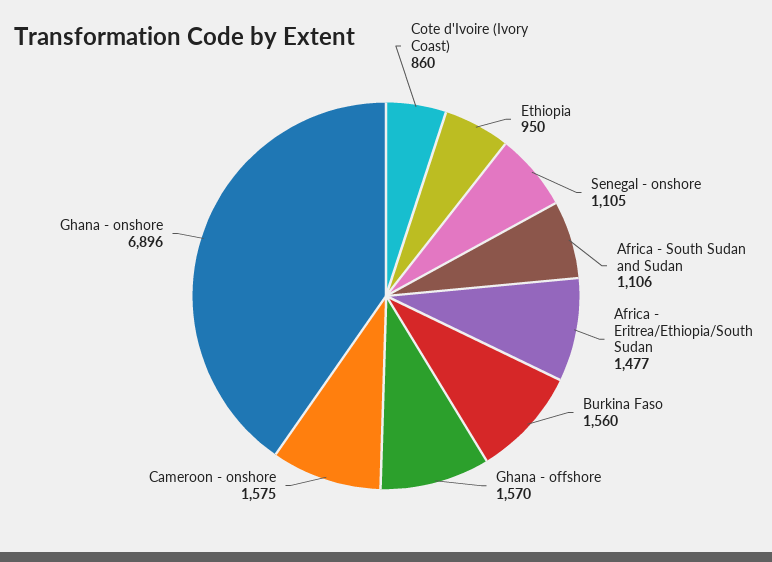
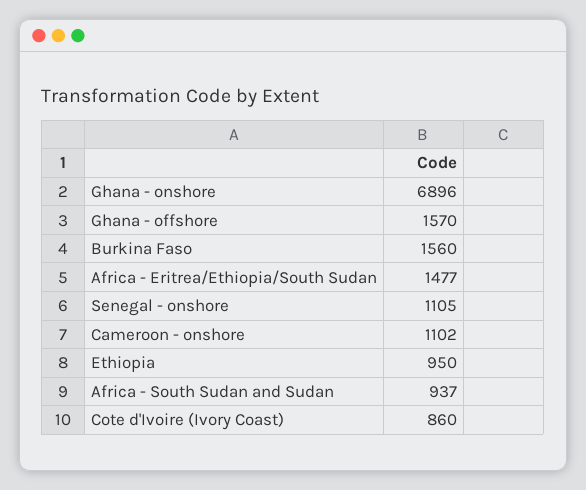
  {
    "Cote d'Ivoire (Ivory Coast)": 860,
    "Ethiopia": 950,
    "Senegal - onshore": 1105,
-   "Africa - South Sudan and Sudan": 1106,
+   "Africa - South Sudan and Sudan": 937,
    "Africa - Eritrea/Ethiopia/South Sudan": 1477,
    "Burkina Faso": 1560,
    "Ghana - offshore": 1570,
-   "Cameroon - onshore": 1575,
+   "Cameroon - onshore": 1102,
    "Ghana - onshore": 6896
  }

